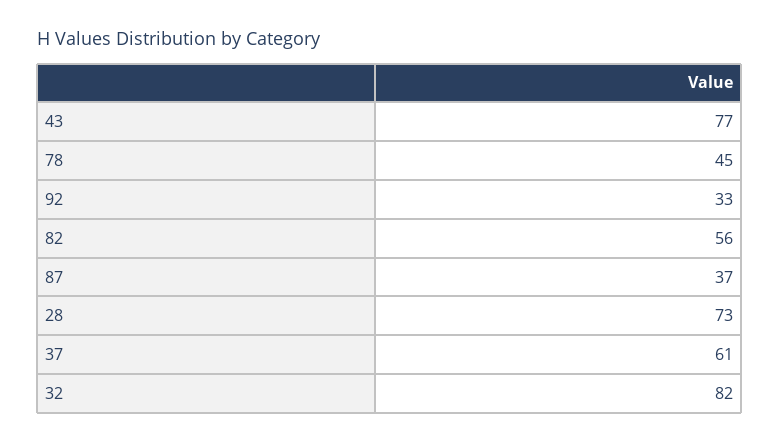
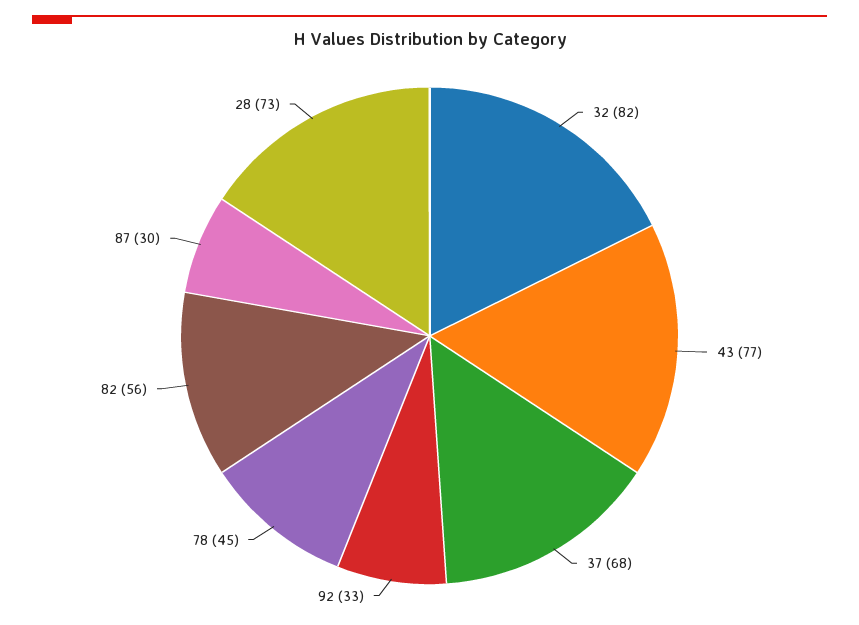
  {
    "43": 77,
    "78": 45,
    "92": 33,
    "82": 56,
-   "87": 37,
+   "87": 30,
    "28": 73,
-   "37": 61,
+   "37": 68,
    "32": 82
  }

